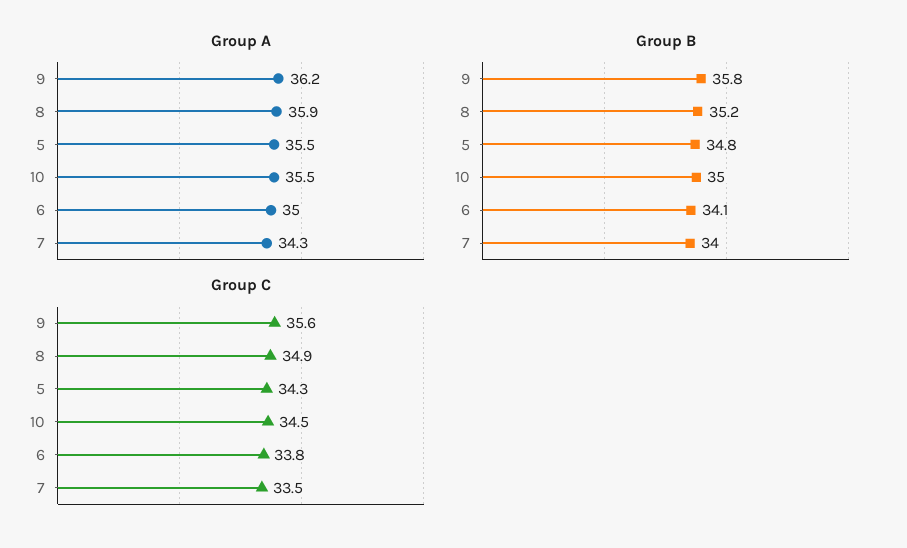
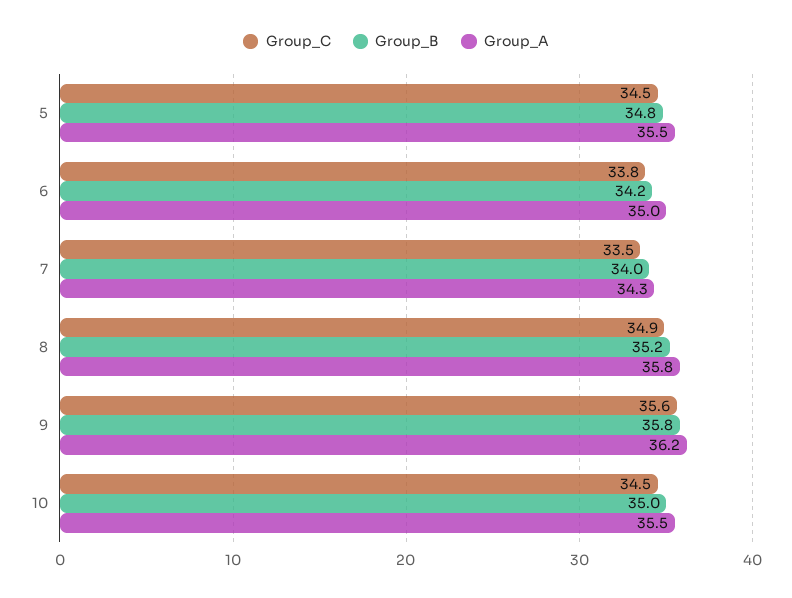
  {
    "Group A": {
      "9": 36.2,
-     "8": 35.9,
+     "8": 35.8,
      "5": 35.5,
      "10": 35.5,
      "6": 35,
      "7": 34.3
    },
    "Group B": {
      "9": 35.8,
      "8": 35.2,
      "5": 34.8,
      "10": 35,
-     "6": 34.1,
+     "6": 34.2,
      "7": 34
    },
    "Group C": {
      "9": 35.6,
      "8": 34.9,
-     "5": 34.3,
+     "5": 34.5,
      "10": 34.5,
      "6": 33.8,
      "7": 33.5
    }
  }

